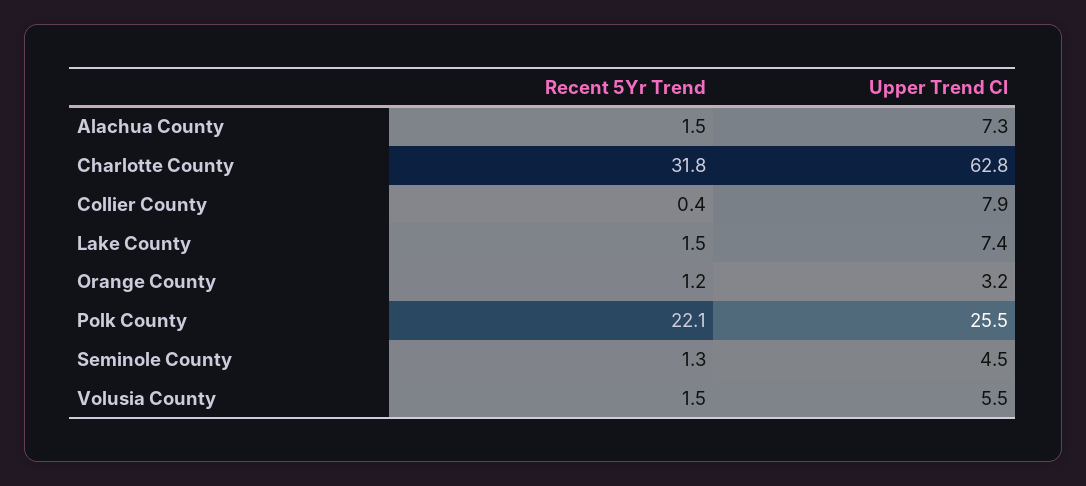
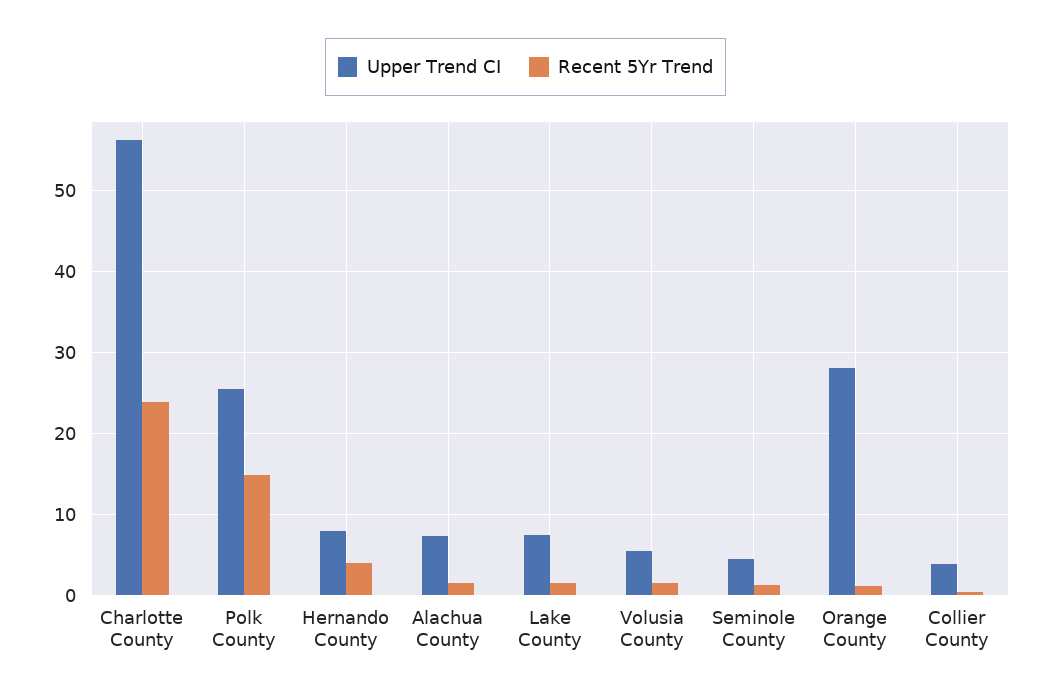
  {
    "Recent 5Yr Trend": {
      "Alachua County": 1.5,
-     "Charlotte County": 31.8,
+     "Charlotte County": 24,
      "Collier County": 0.4,
      "Lake County": 1.5,
      "Orange County": 1.2,
-     "Polk County": 22.1,
+     "Polk County": 15,
      "Seminole County": 1.3,
-     "Volusia County": 1.5
+     "Volusia County": 1.5,
+     "Hernando County": 4
    },
    "Upper Trend CI": {
      "Alachua County": 7.3,
-     "Charlotte County": 62.8,
+     "Charlotte County": 56,
-     "Collier County": 7.9,
+     "Collier County": 4,
      "Lake County": 7.4,
-     "Orange County": 3.2,
+     "Orange County": 28,
      "Polk County": 25.5,
      "Seminole County": 4.5,
-     "Volusia County": 5.5
+     "Volusia County": 5.5,
+     "Hernando County": 8
    }
  }

